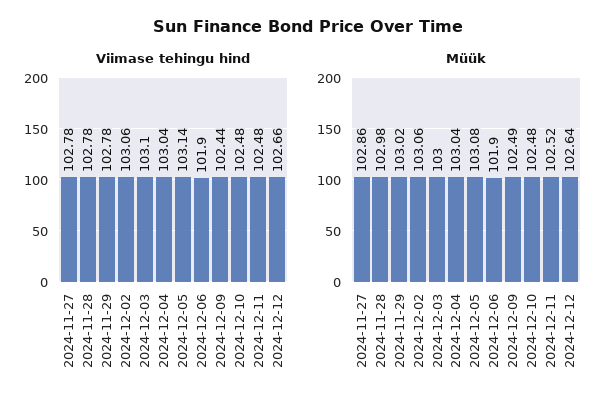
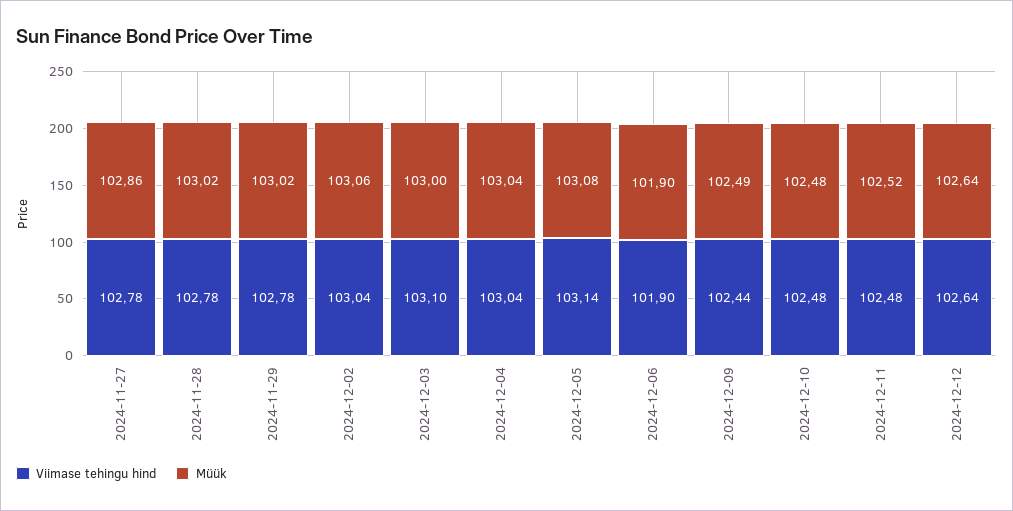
  {
    "Viimase tehingu hind": {
      "2024-11-27": 102.78,
      "2024-11-28": 102.78,
      "2024-11-29": 102.78,
-     "2024-12-02": 103.06,
+     "2024-12-02": 103.04,
      "2024-12-03": 103.1,
      "2024-12-04": 103.04,
      "2024-12-05": 103.14,
      "2024-12-06": 101.9,
      "2024-12-09": 102.44,
      "2024-12-10": 102.48,
      "2024-12-11": 102.48,
-     "2024-12-12": 102.66
+     "2024-12-12": 102.64
    },
    "Müük": {
      "2024-11-27": 102.86,
-     "2024-11-28": 102.98,
+     "2024-11-28": 103.02,
      "2024-11-29": 103.02,
      "2024-12-02": 103.06,
      "2024-12-03": 103,
      "2024-12-04": 103.04,
      "2024-12-05": 103.08,
      "2024-12-06": 101.9,
      "2024-12-09": 102.49,
      "2024-12-10": 102.48,
      "2024-12-11": 102.52,
      "2024-12-12": 102.64
    }
  }

